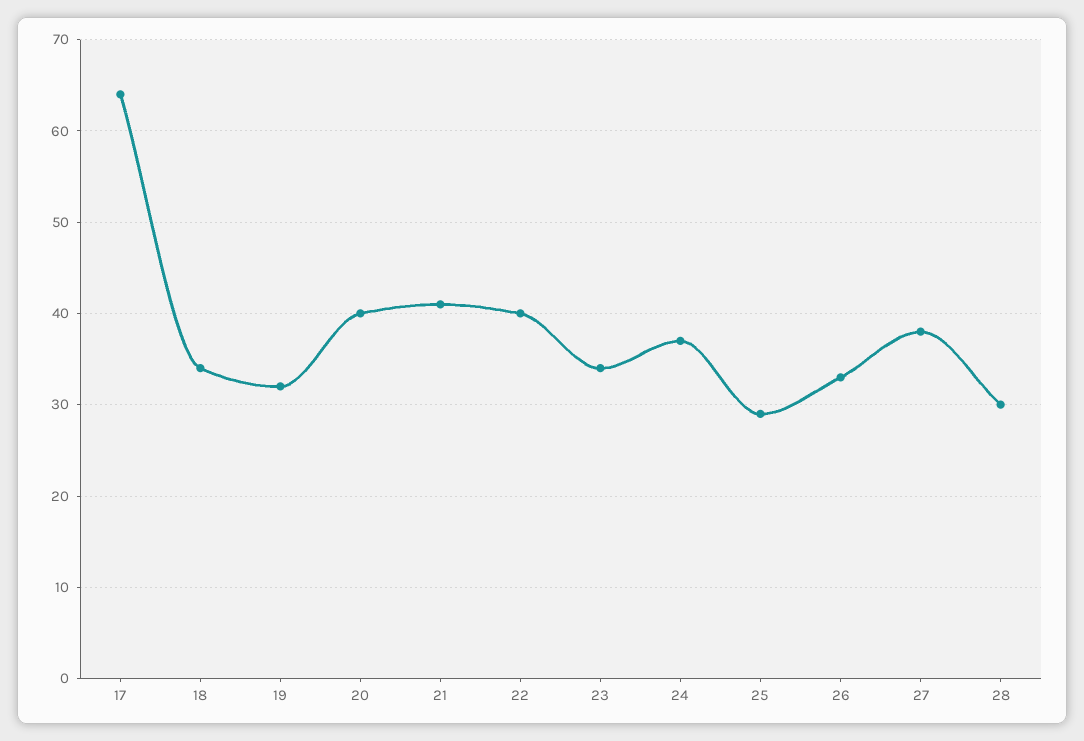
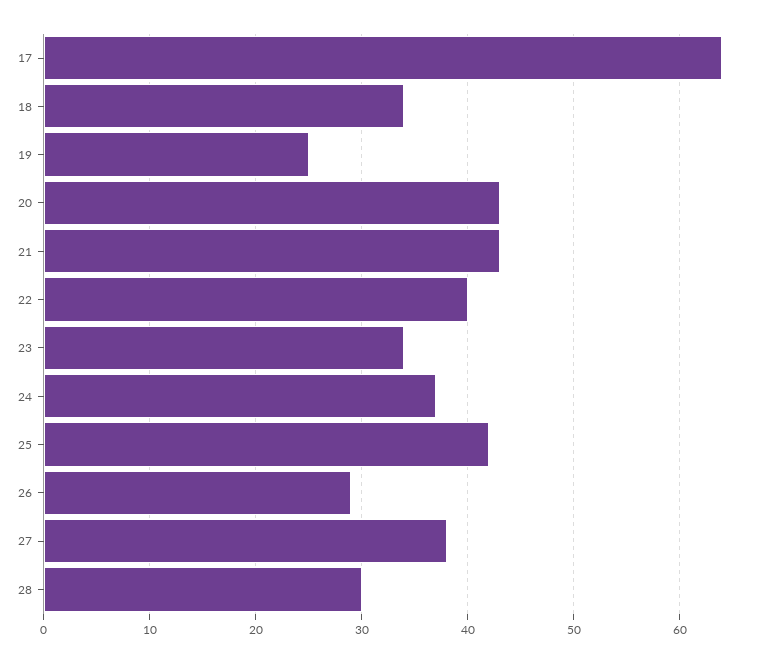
  {
    "17": 64,
    "18": 34,
-   "19": 32,
+   "19": 25,
-   "20": 40,
+   "20": 43,
-   "21": 41,
+   "21": 43,
    "22": 40,
    "23": 34,
    "24": 37,
-   "25": 29,
+   "25": 42,
-   "26": 33,
+   "26": 29,
    "27": 38,
    "28": 30
  }

